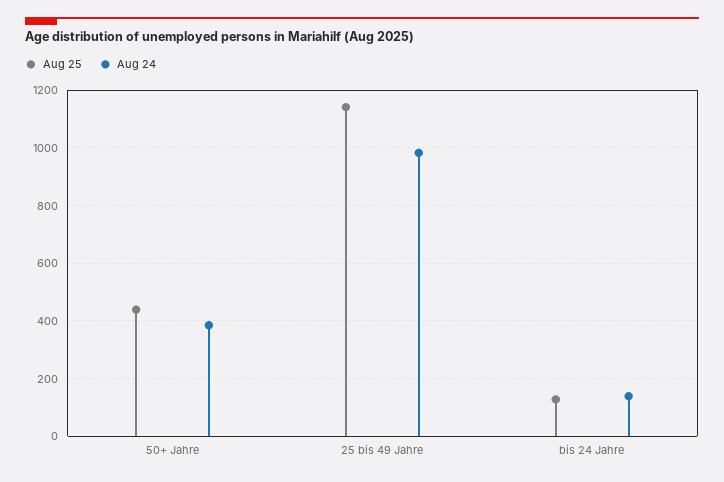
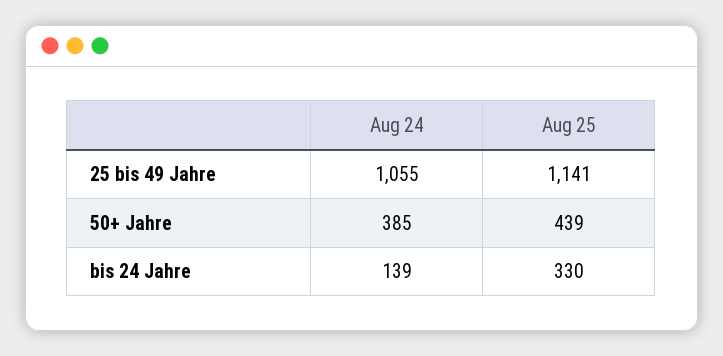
  {
    "Aug 25": {
      "50+ Jahre": 439,
      "25 bis 49 Jahre": 1141,
-     "bis 24 Jahre": 125
+     "bis 24 Jahre": 330
    },
    "Aug 24": {
      "50+ Jahre": 385,
-     "25 bis 49 Jahre": 975,
+     "25 bis 49 Jahre": 1055,
      "bis 24 Jahre": 139
    }
  }

